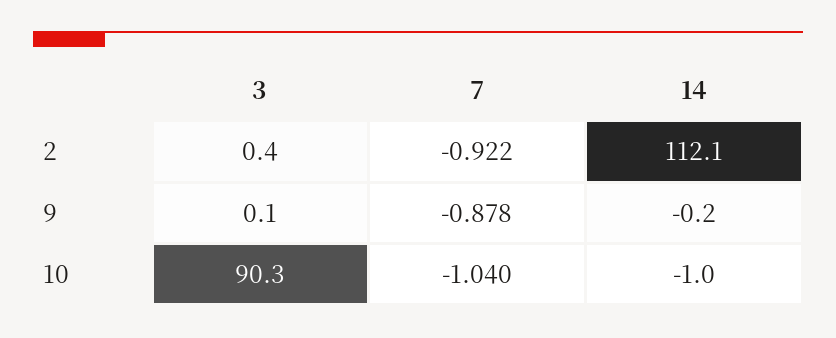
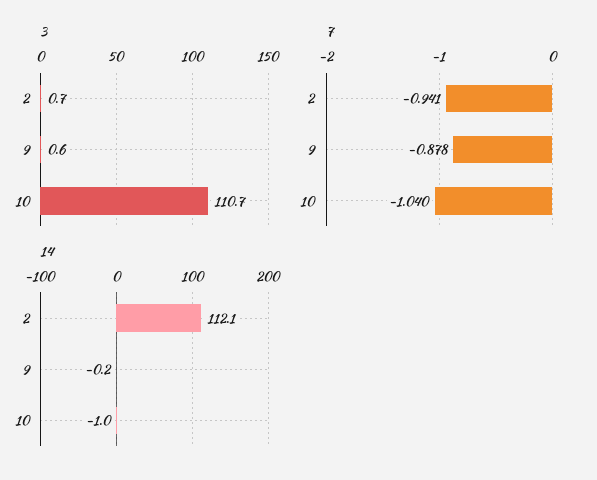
  {
    "3": {
-     "2": 0.4,
+     "2": 0.7,
-     "9": 0.1,
+     "9": 0.6,
-     "10": 90.3
+     "10": 110.7
    },
    "7": {
-     "2": -0.922,
+     "2": -0.941,
      "9": -0.878,
      "10": -1.04
    },
    "14": {
      "2": 112.1,
      "9": -0.2,
      "10": -1
    }
  }

